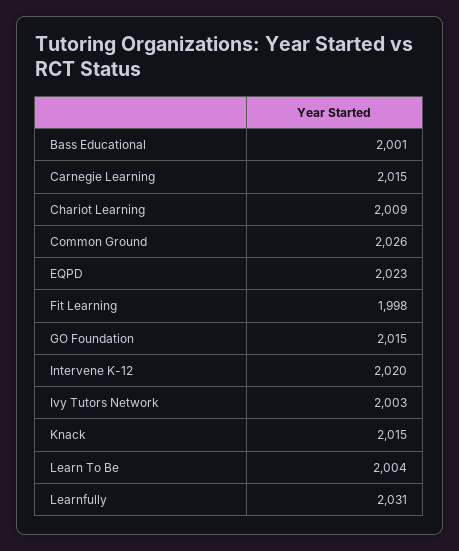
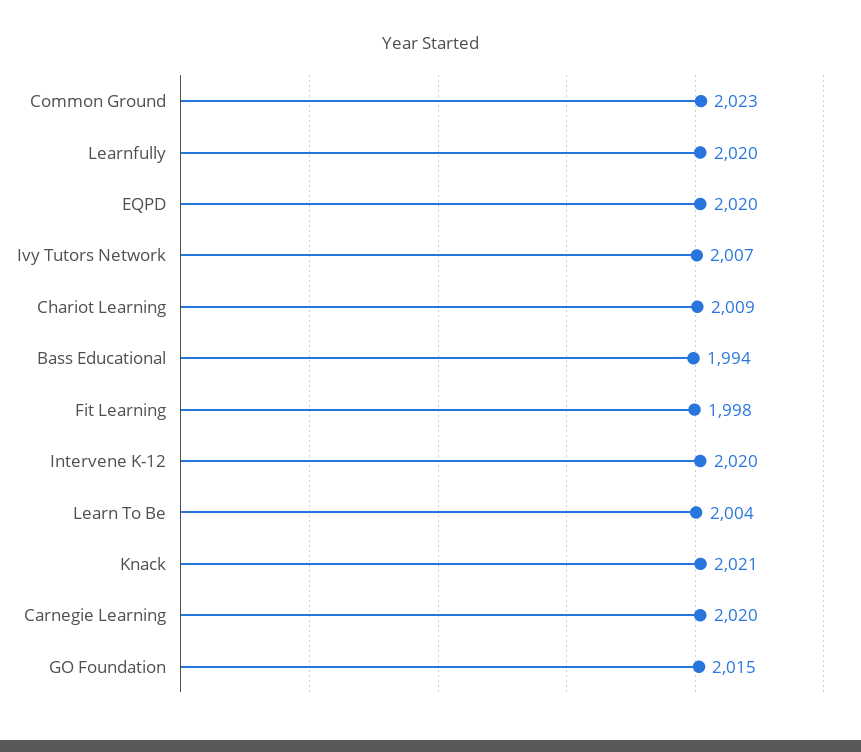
  {
-   "Bass Educational": 2001,
+   "Bass Educational": 1994,
-   "Carnegie Learning": 2015,
+   "Carnegie Learning": 2020,
    "Chariot Learning": 2009,
-   "Common Ground": 2026,
+   "Common Ground": 2023,
-   "EQPD": 2023,
+   "EQPD": 2020,
    "Fit Learning": 1998,
    "GO Foundation": 2015,
    "Intervene K-12": 2020,
-   "Ivy Tutors Network": 2003,
+   "Ivy Tutors Network": 2007,
-   "Knack": 2015,
+   "Knack": 2021,
    "Learn To Be": 2004,
-   "Learnfully": 2031
+   "Learnfully": 2020
  }

